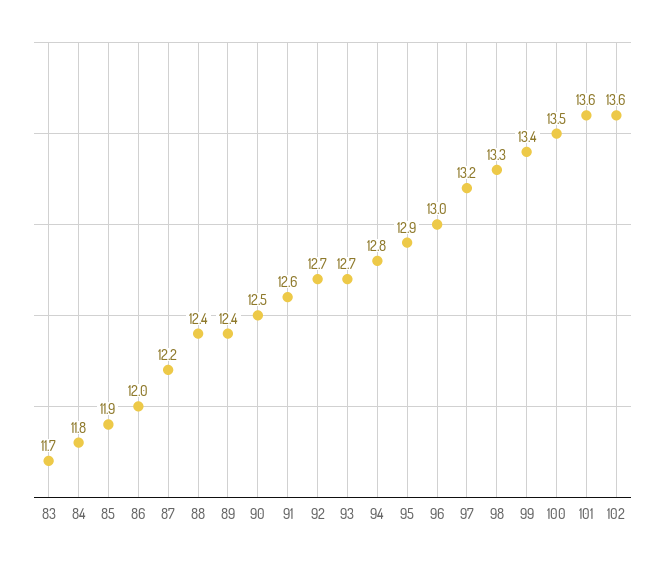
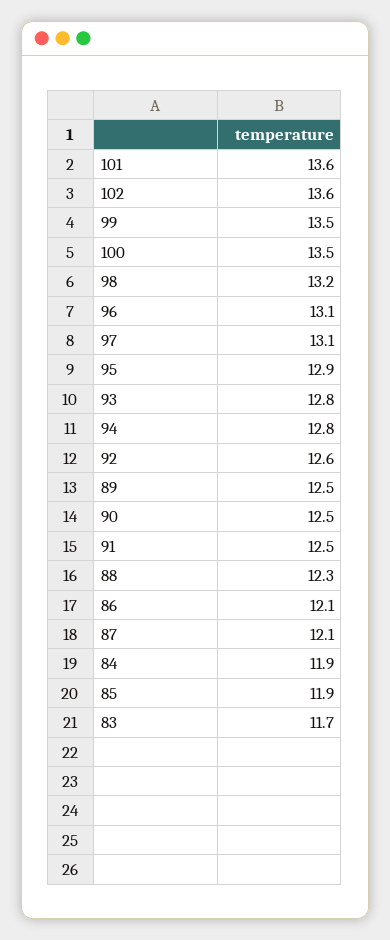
  {
    "83": 11.7,
-   "84": 11.8,
+   "84": 11.9,
    "85": 11.9,
-   "86": 12,
+   "86": 12.1,
-   "87": 12.2,
+   "87": 12.1,
-   "88": 12.4,
+   "88": 12.3,
-   "89": 12.4,
+   "89": 12.5,
    "90": 12.5,
-   "91": 12.6,
+   "91": 12.5,
-   "92": 12.7,
+   "92": 12.6,
-   "93": 12.7,
+   "93": 12.8,
    "94": 12.8,
    "95": 12.9,
-   "96": 13,
+   "96": 13.1,
-   "97": 13.2,
+   "97": 13.1,
-   "98": 13.3,
+   "98": 13.2,
-   "99": 13.4,
+   "99": 13.5,
    "100": 13.5,
    "101": 13.6,
    "102": 13.6
  }

